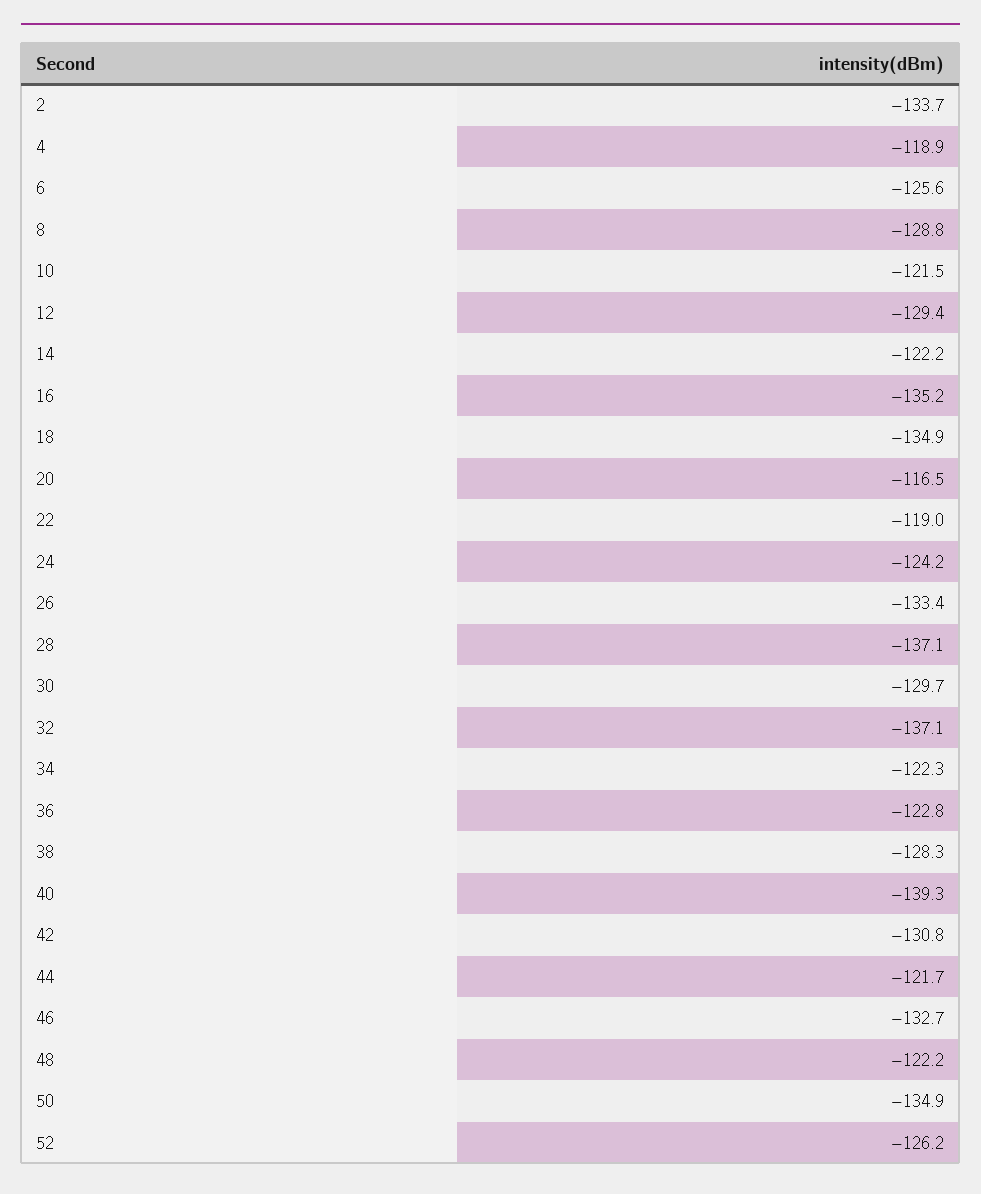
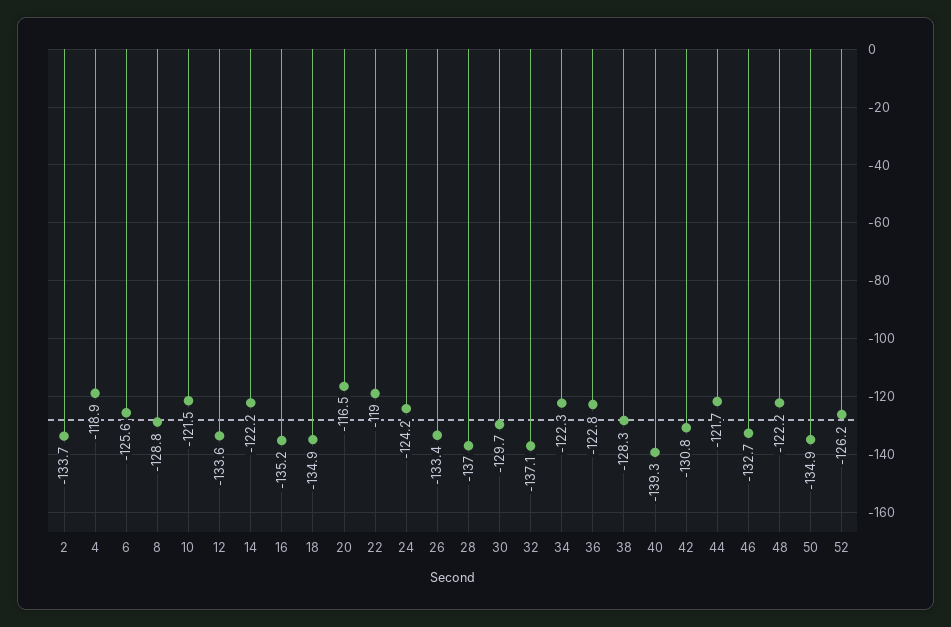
  {
    "2": -133.7,
    "4": -118.9,
    "6": -125.6,
    "8": -128.8,
    "10": -121.5,
-   "12": -129.4,
+   "12": -133.6,
    "14": -122.2,
    "16": -135.2,
    "18": -134.9,
    "20": -116.5,
    "22": -119,
    "24": -124.2,
    "26": -133.4,
-   "28": -137.1,
+   "28": -137,
    "30": -129.7,
    "32": -137.1,
    "34": -122.3,
    "36": -122.8,
    "38": -128.3,
    "40": -139.3,
    "42": -130.8,
    "44": -121.7,
    "46": -132.7,
    "48": -122.2,
    "50": -134.9,
    "52": -126.2
  }

